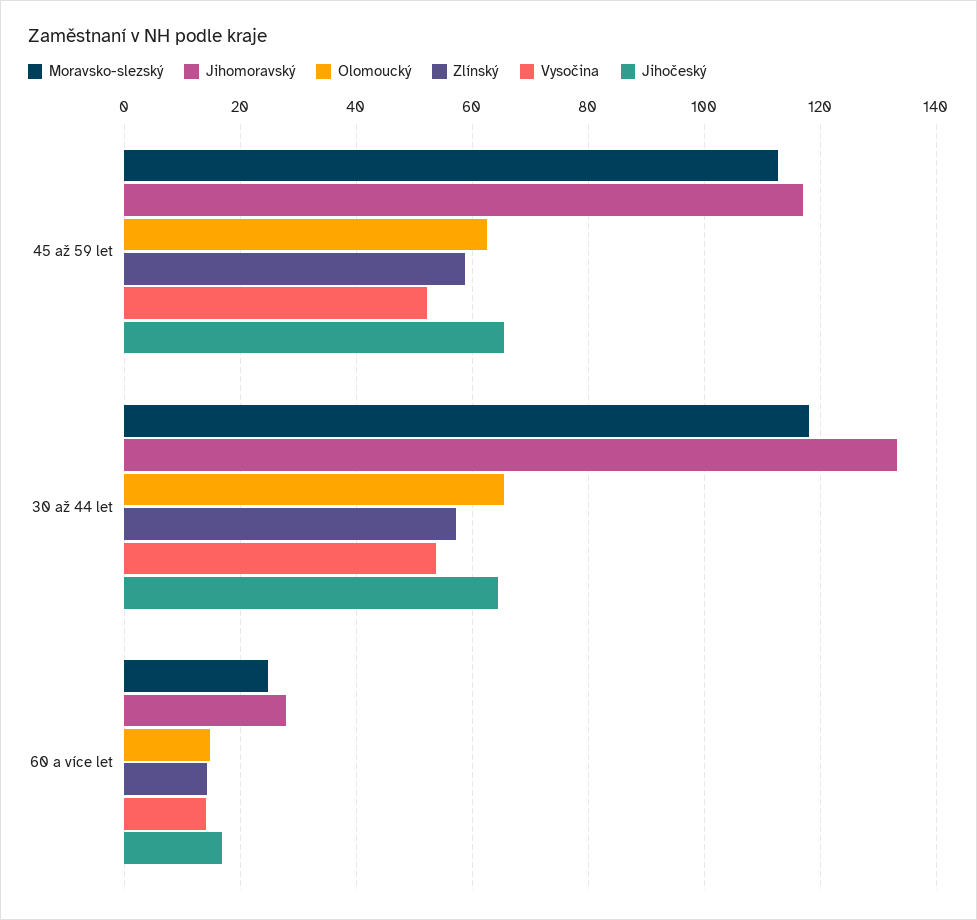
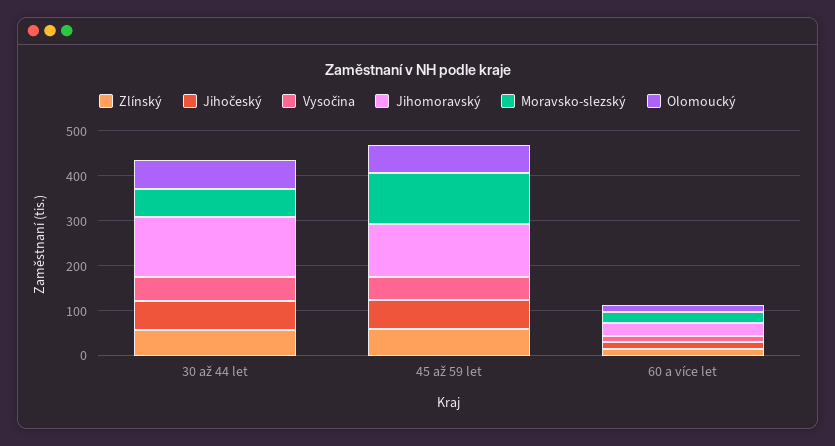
  {
    "Moravsko-slezský": {
      "45 až 59 let": 112,
-     "30 až 44 let": 118,
+     "30 až 44 let": 60,
      "60 a více let": 24
    },
    "Jihomoravský": {
      "45 až 59 let": 118,
      "30 až 44 let": 134,
      "60 a více let": 28
    },
    "Olomoucký": {
      "45 až 59 let": 62,
      "30 až 44 let": 66,
      "60 a více let": 14
    },
    "Zlínský": {
      "45 až 59 let": 58,
      "30 až 44 let": 58,
      "60 a více let": 14
    },
    "Vysočina": {
      "45 až 59 let": 52,
      "30 až 44 let": 54,
      "60 a více let": 14
    },
    "Jihočeský": {
      "45 až 59 let": 66,
      "30 až 44 let": 64,
      "60 a více let": 16
    }
  }

